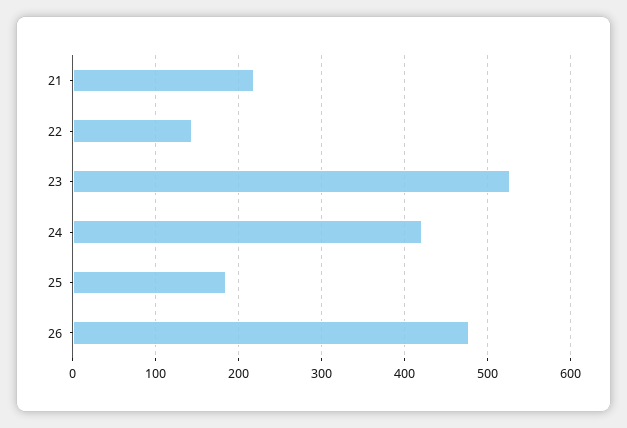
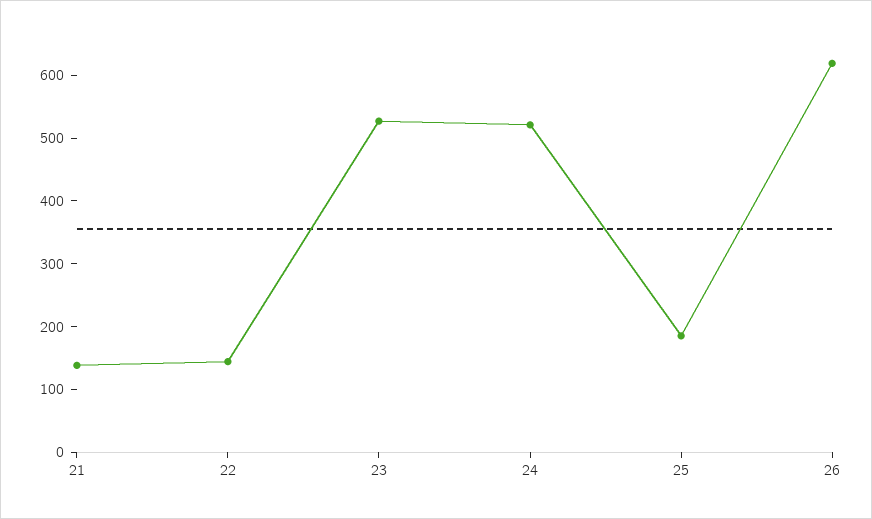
  {
-   "21": 220,
+   "21": 140,
    "22": 140,
    "23": 530,
-   "24": 420,
+   "24": 520,
    "25": 190,
-   "26": 480
+   "26": 620
  }

